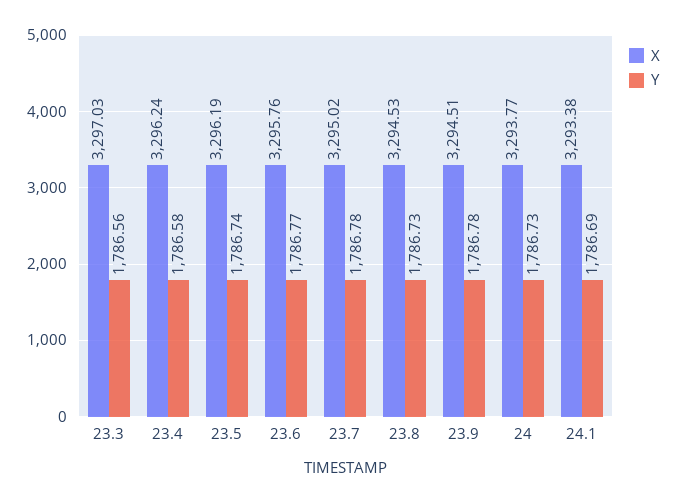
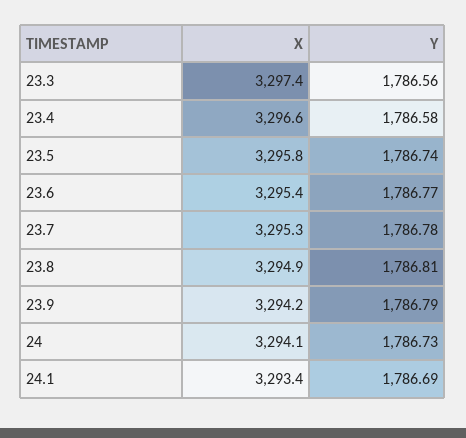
  {
    "X": {
-     "23.3": 3297.03,
+     "23.3": 3297.4,
-     "23.4": 3296.24,
+     "23.4": 3296.6,
-     "23.5": 3296.19,
+     "23.5": 3295.8,
-     "23.6": 3295.76,
+     "23.6": 3295.4,
-     "23.7": 3295.02,
+     "23.7": 3295.3,
-     "23.8": 3294.53,
+     "23.8": 3294.9,
-     "23.9": 3294.51,
+     "23.9": 3294.2,
-     "24": 3293.77,
+     "24": 3294.1,
      "24.1": 3293.38
    },
    "Y": {
      "23.3": 1786.56,
      "23.4": 1786.58,
      "23.5": 1786.74,
      "23.6": 1786.77,
      "23.7": 1786.78,
-     "23.8": 1786.73,
+     "23.8": 1786.81,
-     "23.9": 1786.78,
+     "23.9": 1786.79,
      "24": 1786.73,
      "24.1": 1786.69
    }
  }

